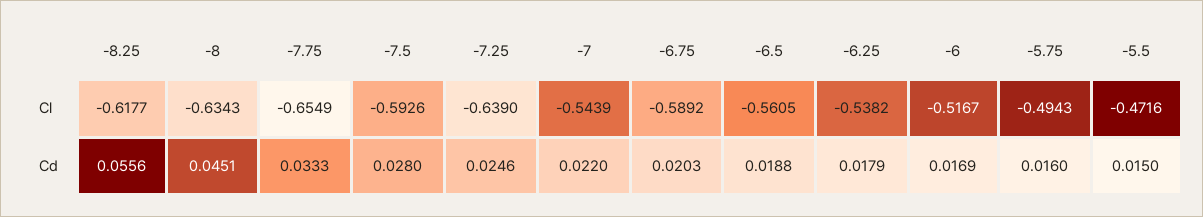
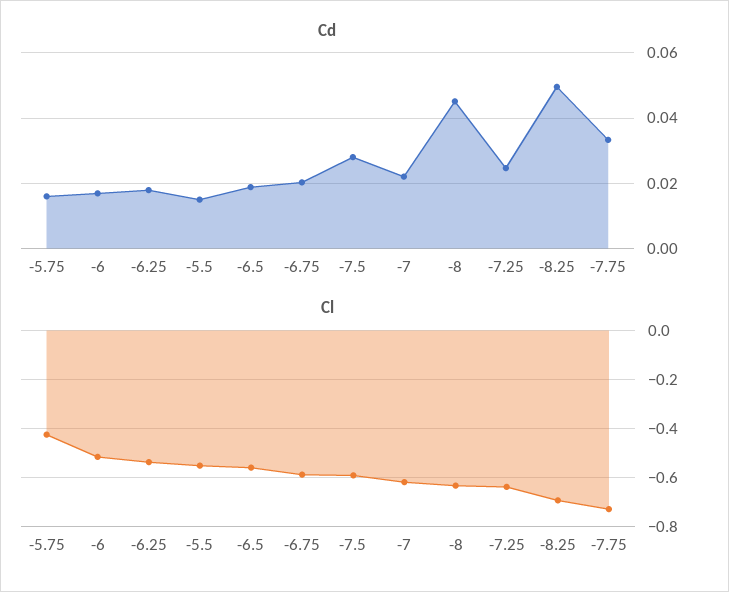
  {
    "Cl": {
-     "-8.25": -0.6177,
+     "-8.25": -0.7,
      "-8": -0.6343,
-     "-7.75": -0.6549,
+     "-7.75": -0.725,
      "-7.5": -0.5926,
      "-7.25": -0.639,
-     "-7": -0.5439,
+     "-7": -0.625,
      "-6.75": -0.5892,
      "-6.5": -0.5605,
      "-6.25": -0.5382,
      "-6": -0.5167,
-     "-5.75": -0.4943,
+     "-5.75": -0.425,
-     "-5.5": -0.4716
+     "-5.5": -0.55
    },
    "Cd": {
-     "-8.25": 0.0556,
+     "-8.25": 0.05,
      "-8": 0.0451,
      "-7.75": 0.0333,
      "-7.5": 0.028,
      "-7.25": 0.0246,
      "-7": 0.022,
      "-6.75": 0.0203,
      "-6.5": 0.0188,
      "-6.25": 0.0179,
      "-6": 0.0169,
      "-5.75": 0.016,
      "-5.5": 0.015
    }
  }

